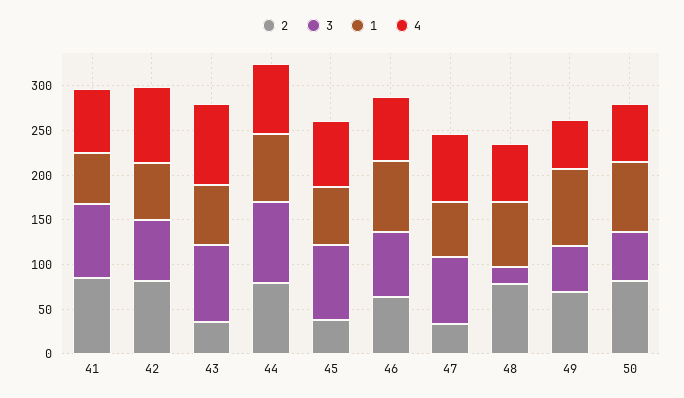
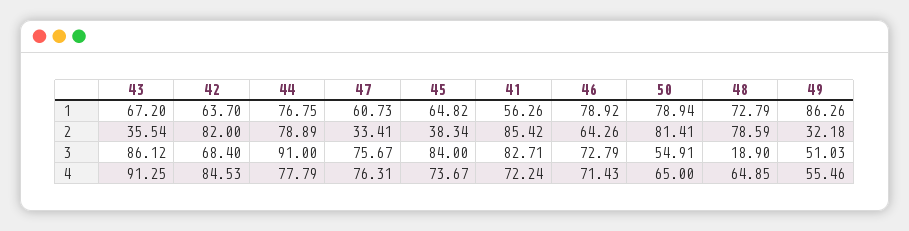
  {
    "2": {
      "41": 85.42,
      "42": 82,
      "43": 35.54,
      "44": 78.89,
      "45": 38.34,
      "46": 64.26,
      "47": 33.41,
      "48": 78.59,
-     "49": 70,
+     "49": 32.18,
      "50": 81.41
    },
    "3": {
      "41": 82.71,
      "42": 68.4,
      "43": 86.12,
      "44": 91,
      "45": 84,
      "46": 72.79,
      "47": 75.67,
      "48": 18.9,
      "49": 51.03,
      "50": 54.91
    },
    "1": {
      "41": 56.26,
      "42": 63.7,
      "43": 67.2,
      "44": 76.75,
      "45": 64.82,
      "46": 78.92,
      "47": 60.73,
      "48": 72.79,
      "49": 86.26,
      "50": 78.94
    },
    "4": {
      "41": 72.24,
      "42": 84.53,
      "43": 91.25,
      "44": 77.79,
      "45": 73.67,
      "46": 71.43,
      "47": 76.31,
      "48": 64.85,
      "49": 55.46,
      "50": 65
    }
  }

